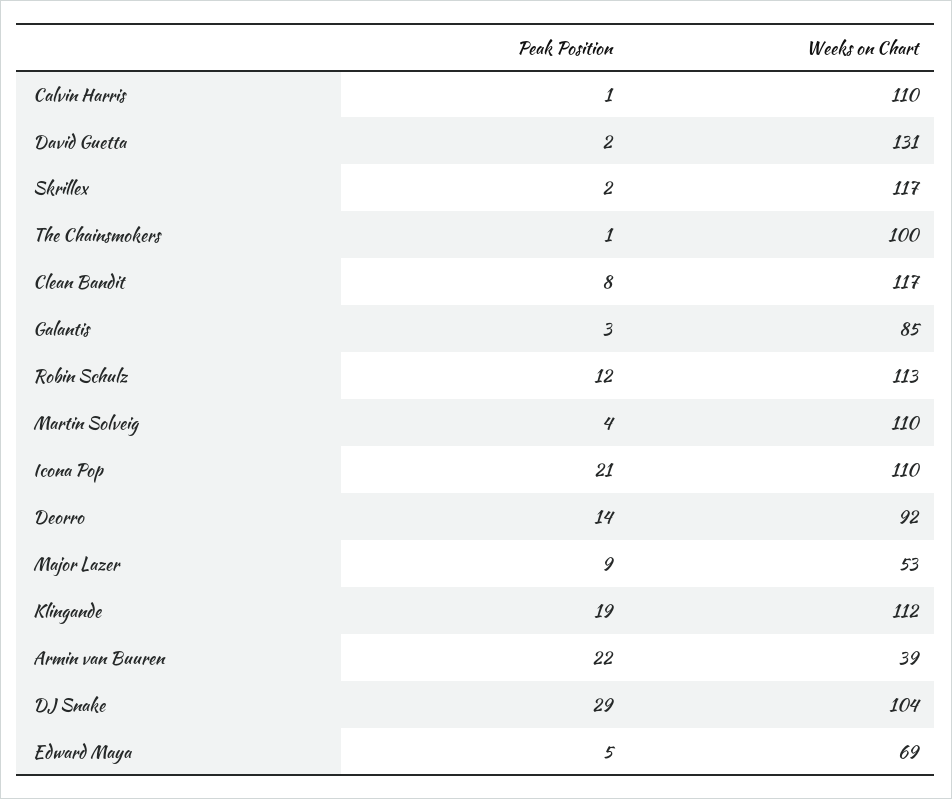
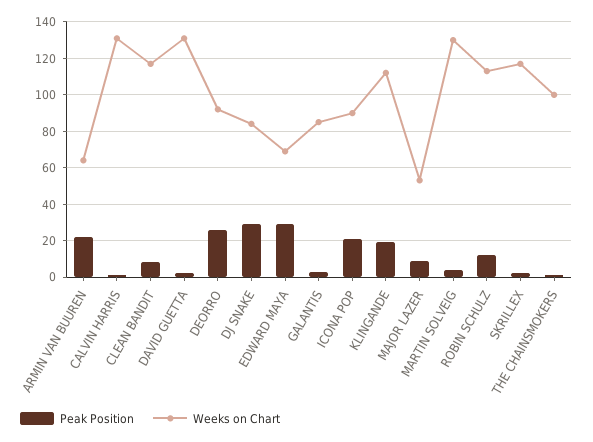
  {
    "Peak Position": {
      "Calvin Harris": 1,
      "David Guetta": 2,
      "Skrillex": 2,
      "The Chainsmokers": 1,
      "Clean Bandit": 8,
      "Galantis": 3,
      "Robin Schulz": 12,
      "Martin Solveig": 4,
      "Icona Pop": 21,
-     "Deorro": 14,
+     "Deorro": 25,
      "Major Lazer": 9,
      "Klingande": 19,
      "Armin van Buuren": 22,
      "DJ Snake": 29,
-     "Edward Maya": 5
+     "Edward Maya": 30
    },
    "Weeks on Chart": {
-     "Calvin Harris": 110,
+     "Calvin Harris": 130,
      "David Guetta": 131,
      "Skrillex": 117,
      "The Chainsmokers": 100,
      "Clean Bandit": 117,
      "Galantis": 85,
      "Robin Schulz": 113,
-     "Martin Solveig": 110,
+     "Martin Solveig": 130,
-     "Icona Pop": 110,
+     "Icona Pop": 90,
      "Deorro": 92,
      "Major Lazer": 53,
      "Klingande": 112,
-     "Armin van Buuren": 39,
+     "Armin van Buuren": 65,
-     "DJ Snake": 104,
+     "DJ Snake": 85,
      "Edward Maya": 69
    }
  }

